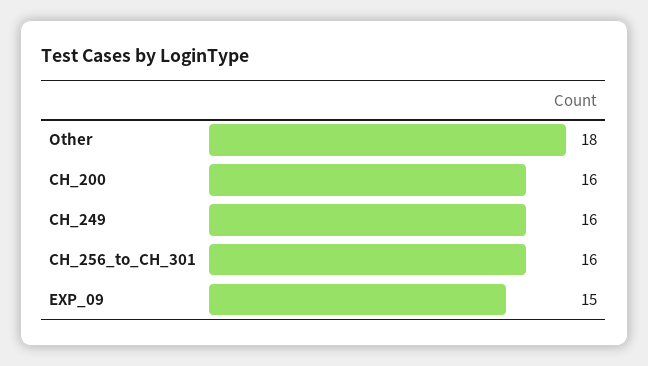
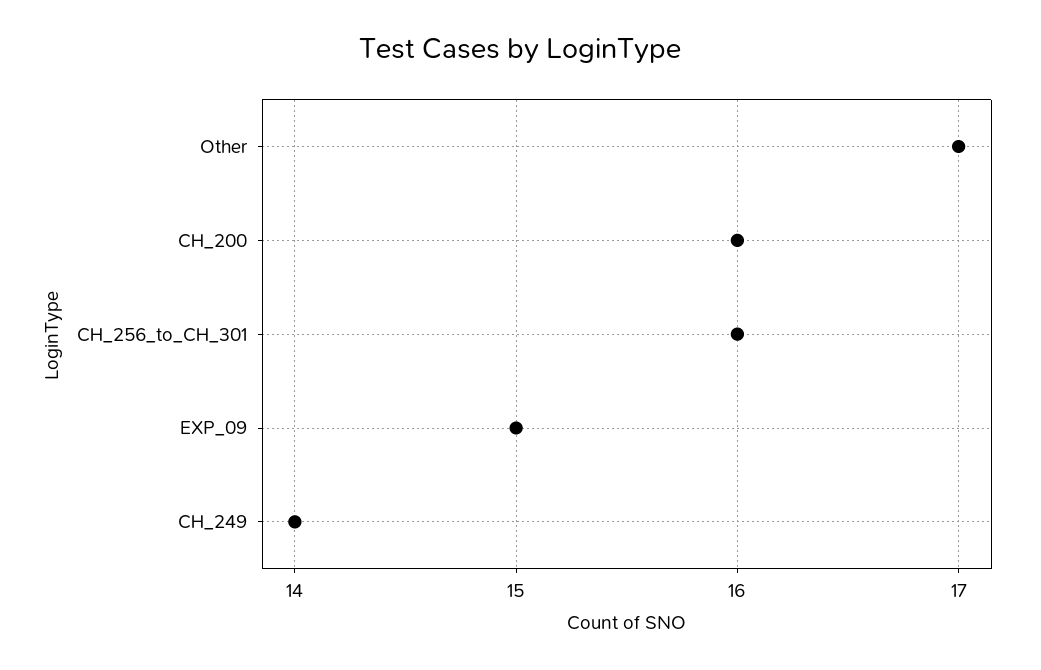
  {
-   "Other": 18,
+   "Other": 17,
    "CH_200": 16,
-   "CH_249": 16,
+   "CH_249": 14,
    "CH_256_to_CH_301": 16,
    "EXP_09": 15
  }

